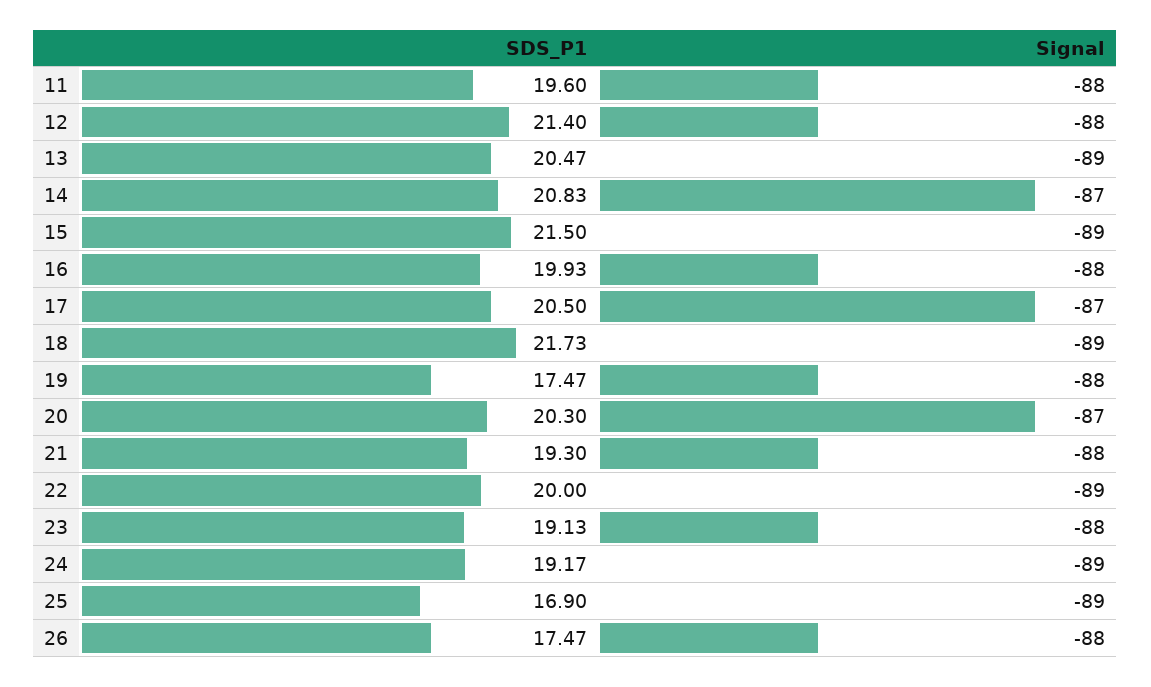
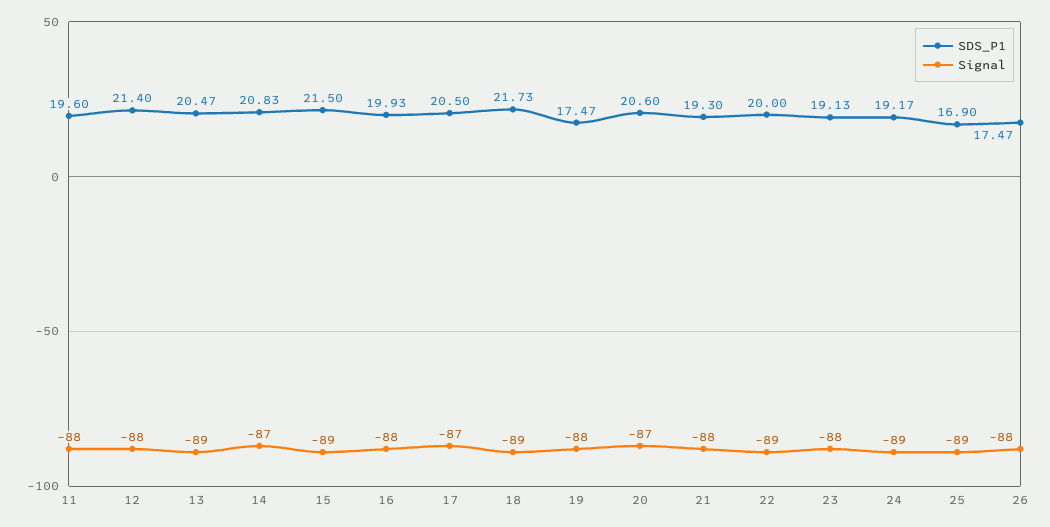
  {
    "SDS_P1": {
      "11": 19.6,
      "12": 21.4,
      "13": 20.47,
      "14": 20.83,
      "15": 21.5,
      "16": 19.93,
      "17": 20.5,
      "18": 21.73,
      "19": 17.47,
-     "20": 20.3,
+     "20": 20.6,
      "21": 19.3,
      "22": 20,
      "23": 19.13,
      "24": 19.17,
      "25": 16.9,
      "26": 17.47
    },
    "Signal": {
      "11": -88,
      "12": -88,
      "13": -89,
      "14": -87,
      "15": -89,
      "16": -88,
      "17": -87,
      "18": -89,
      "19": -88,
      "20": -87,
      "21": -88,
      "22": -89,
      "23": -88,
      "24": -89,
      "25": -89,
      "26": -88
    }
  }

